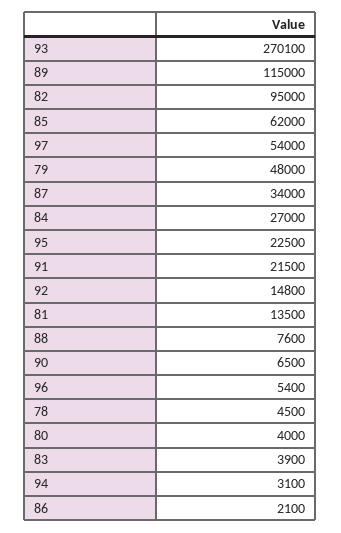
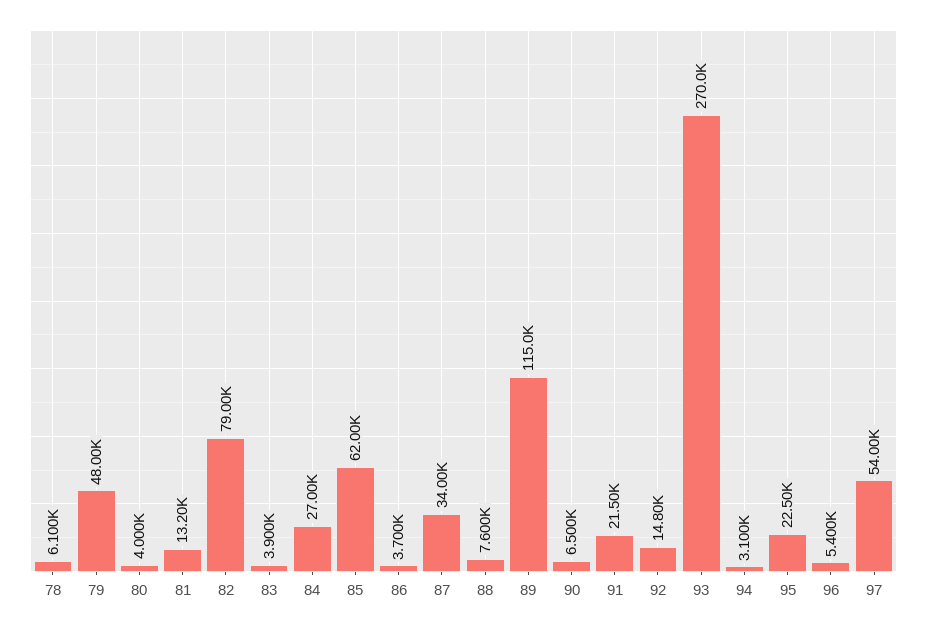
  {
-   "93": 270100,
+   "93": 270000,
    "89": 115000,
-   "82": 95000,
+   "82": 79000,
    "85": 62000,
    "97": 54000,
    "79": 48000,
    "87": 34000,
    "84": 27000,
    "95": 22500,
    "91": 21500,
    "92": 14800,
-   "81": 13500,
+   "81": 13200,
    "88": 7600,
    "90": 6500,
    "96": 5400,
-   "78": 4500,
+   "78": 6100,
    "80": 4000,
    "83": 3900,
    "94": 3100,
-   "86": 2100
+   "86": 3700
  }

